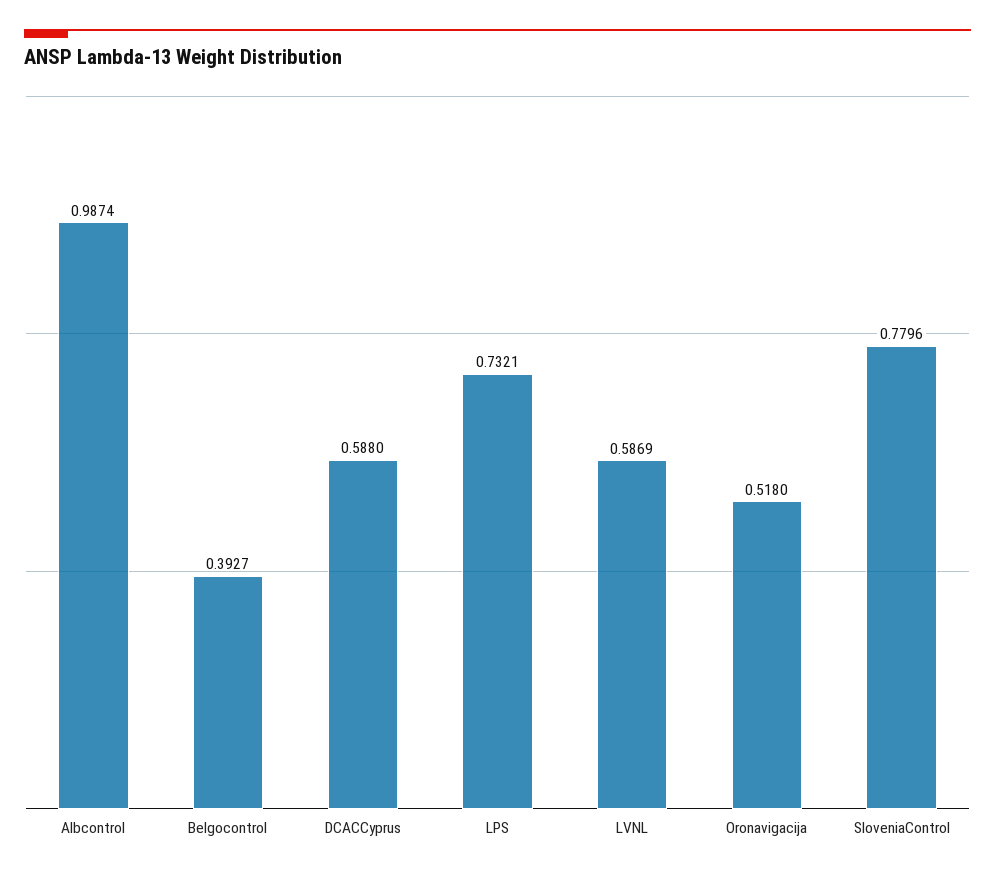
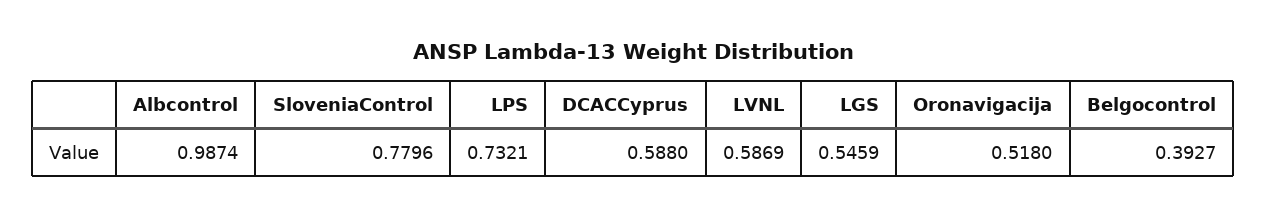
  {
    "Albcontrol": 0.9874,
    "Belgocontrol": 0.3927,
    "DCACCyprus": 0.588,
    "LPS": 0.7321,
    "LVNL": 0.5869,
    "Oronavigacija": 0.518,
-   "SloveniaControl": 0.7796
+   "SloveniaControl": 0.7796,
+   "LGS": 0.5459
  }

